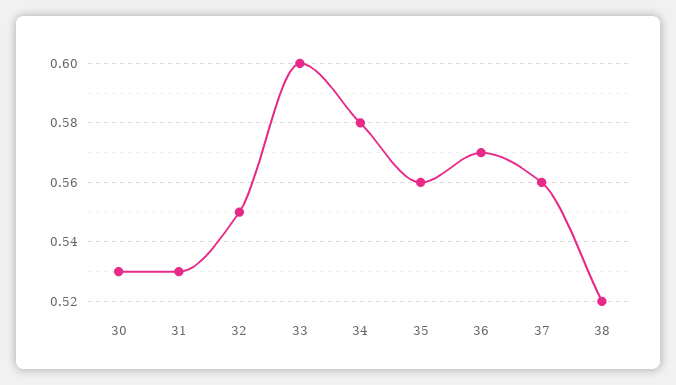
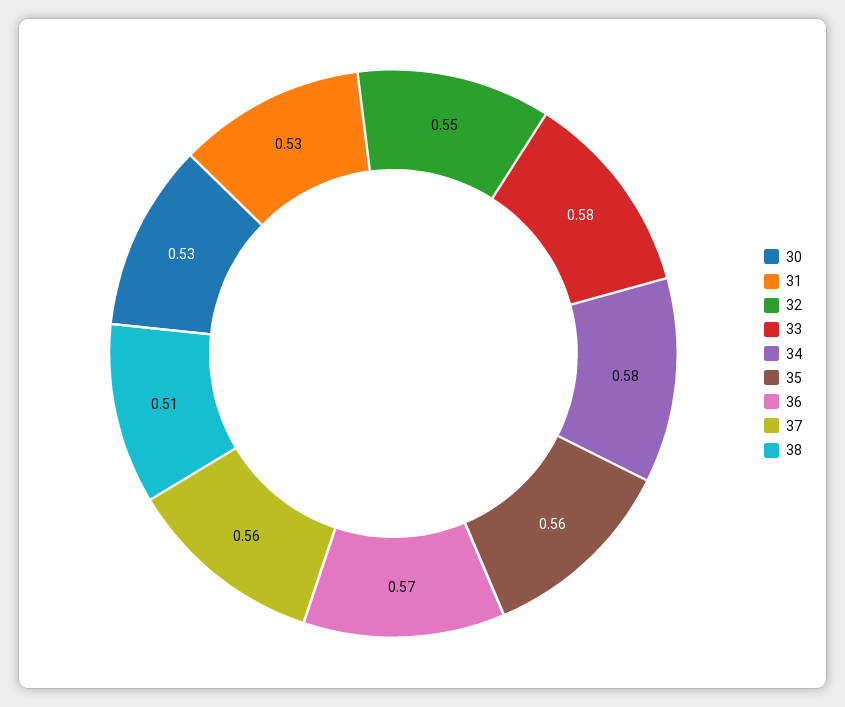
  {
    "30": 0.53,
    "31": 0.53,
    "32": 0.55,
-   "33": 0.6,
+   "33": 0.58,
    "34": 0.58,
    "35": 0.56,
    "36": 0.57,
    "37": 0.56,
-   "38": 0.52
+   "38": 0.51
  }

